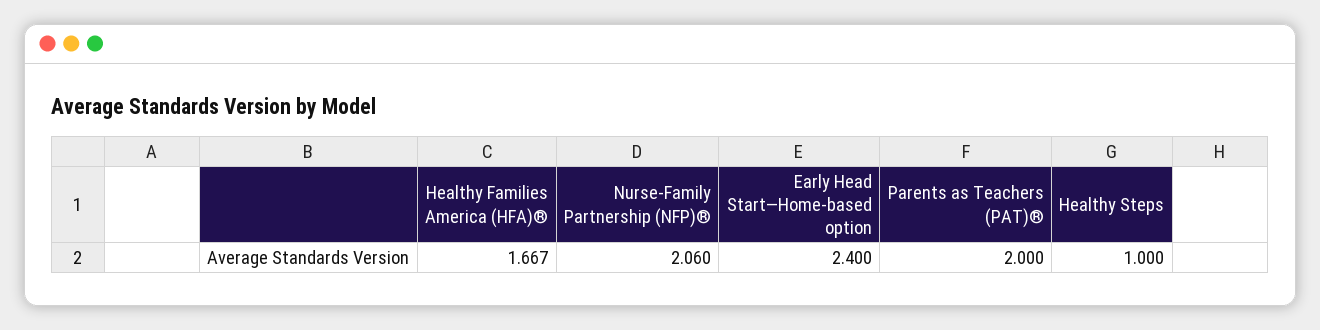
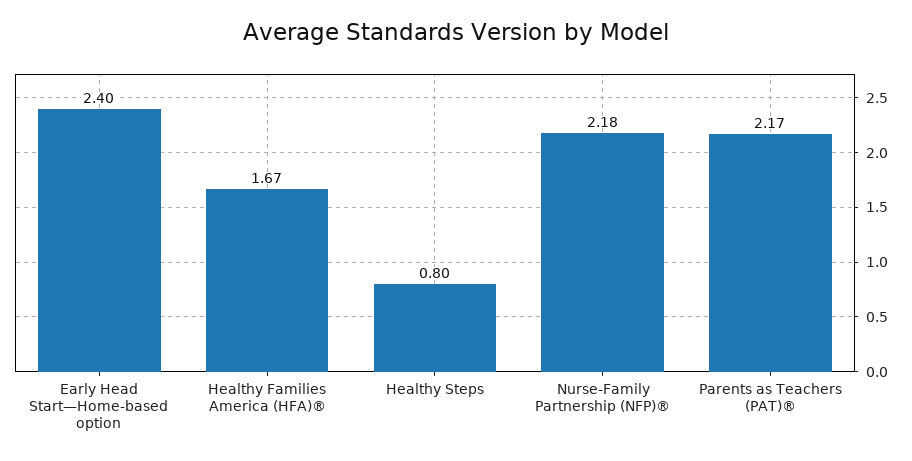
  {
    "Healthy Families America (HFA)®": 1.667,
-   "Nurse-Family Partnership (NFP)®": 2.06,
+   "Nurse-Family Partnership (NFP)®": 2.18,
    "Early Head Start—Home-based option": 2.4,
-   "Parents as Teachers (PAT)®": 2,
+   "Parents as Teachers (PAT)®": 2.17,
-   "Healthy Steps": 1
+   "Healthy Steps": 0.8
  }

